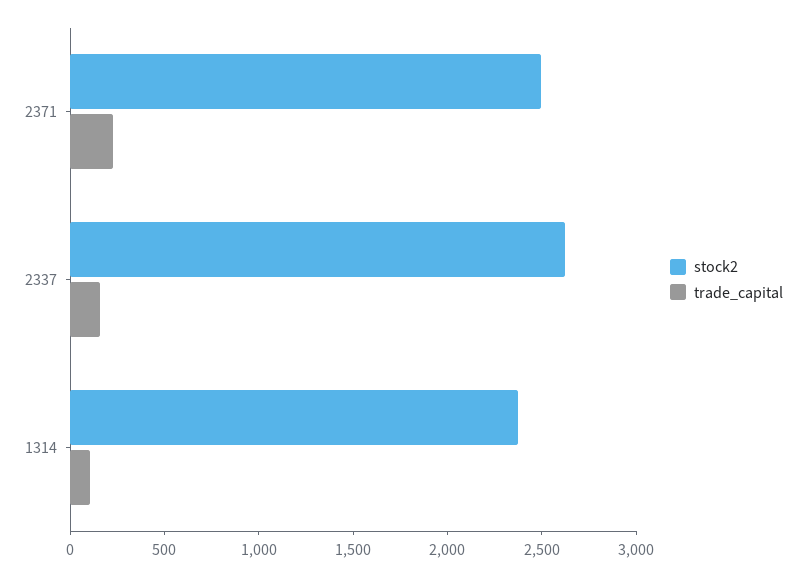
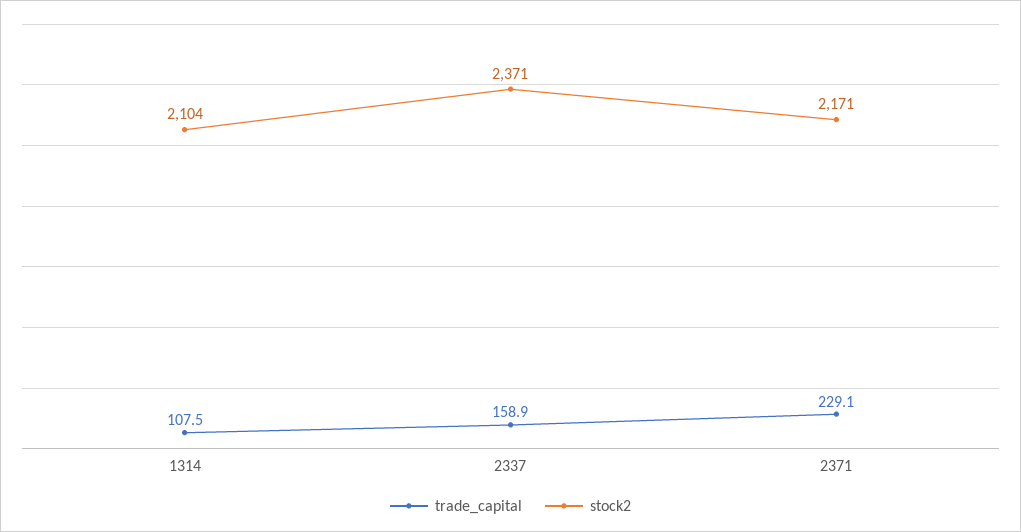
  {
    "stock2": {
-     "2371": 2500,
+     "2371": 2171,
-     "2337": 2600,
+     "2337": 2371,
-     "1314": 2400
+     "1314": 2104
    },
    "trade_capital": {
      "2371": 229.1,
      "2337": 158.9,
      "1314": 107.5
    }
  }

